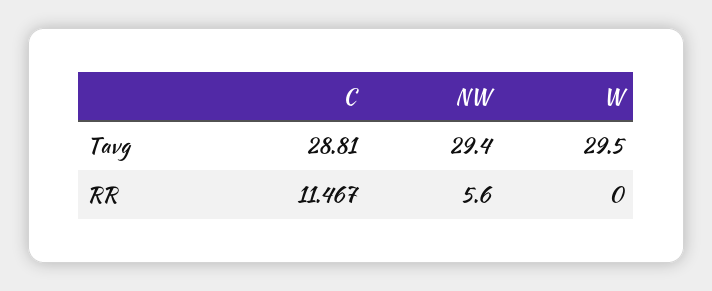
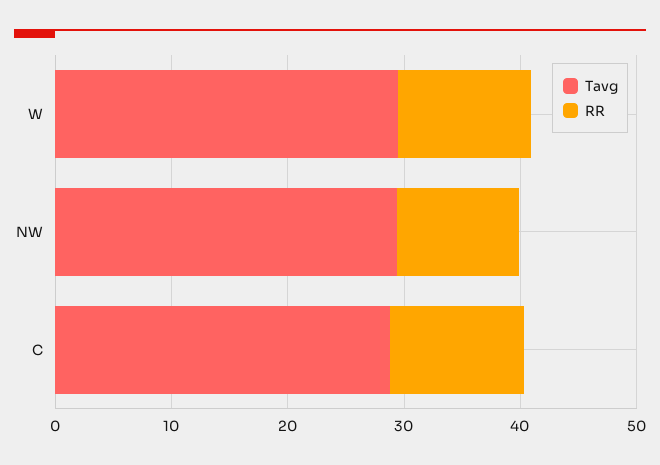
  {
    "Tavg": {
      "C": 28.81,
      "NW": 29.4,
      "W": 29.5
    },
    "RR": {
      "C": 11.467,
-     "NW": 5.6,
+     "NW": 10,
-     "W": 0
+     "W": 12
    }
  }

